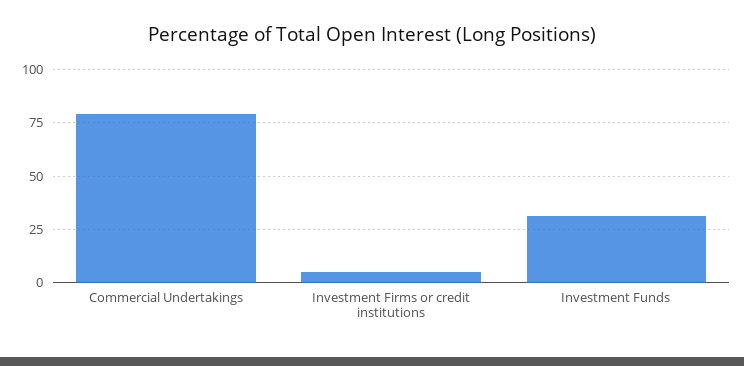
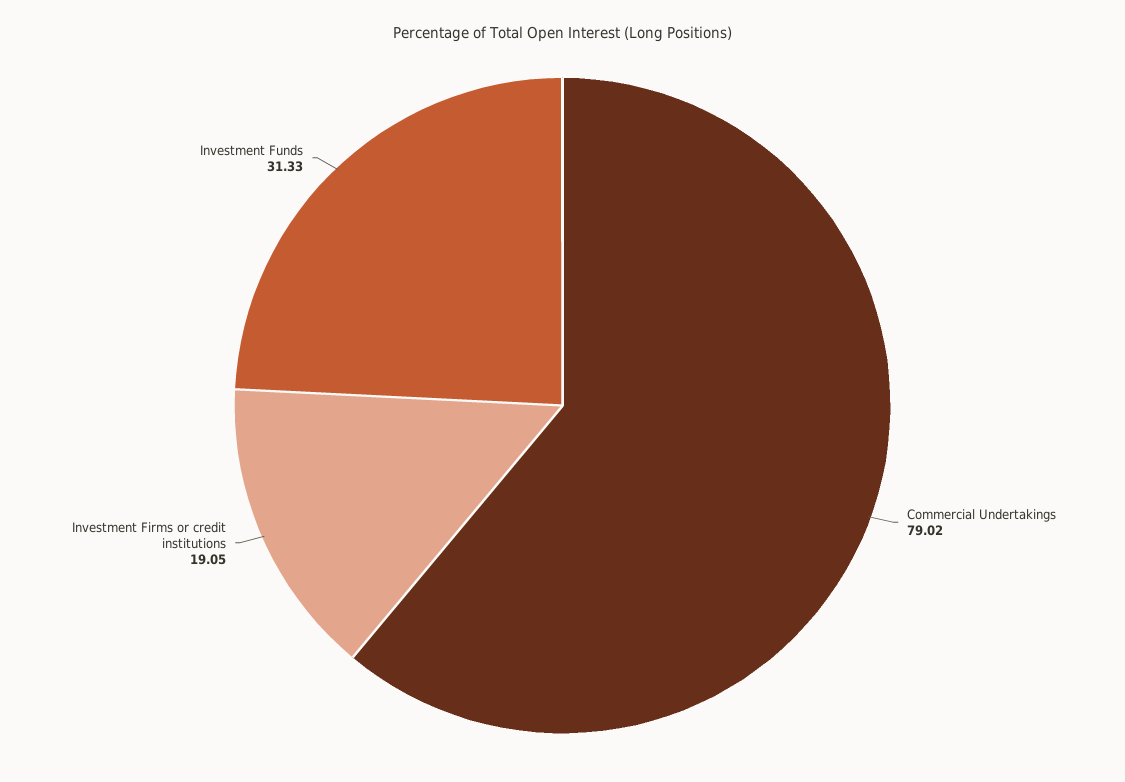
  {
    "Commercial Undertakings": 79.02,
-   "Investment Firms or credit institutions": 5,
+   "Investment Firms or credit institutions": 19.05,
    "Investment Funds": 31.33
  }

